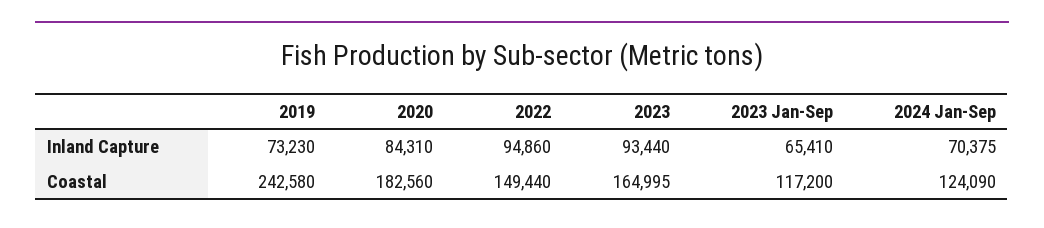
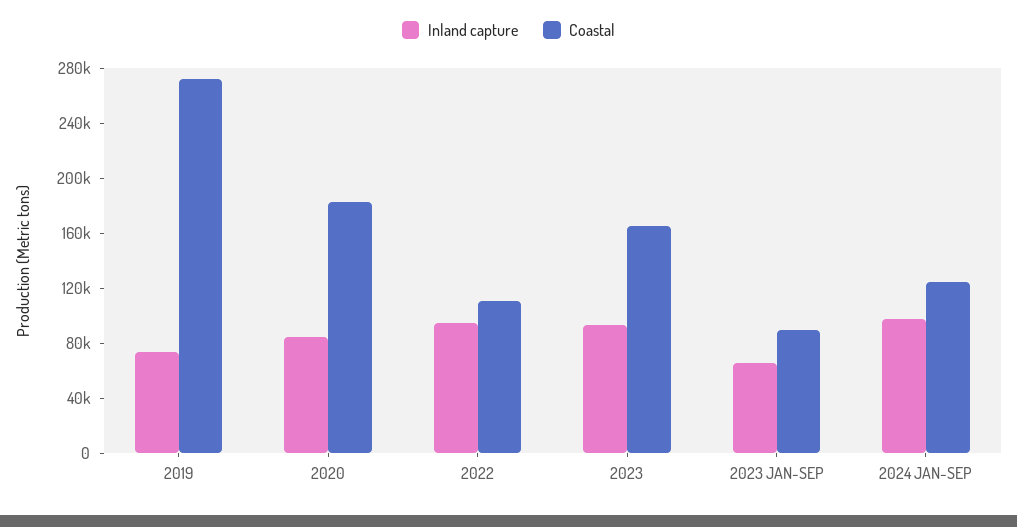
  {
    "Inland Capture": {
      "2019": 73230,
      "2020": 84310,
      "2022": 94860,
      "2023": 93440,
      "2023 Jan-Sep": 65410,
-     "2024 Jan-Sep": 70375
+     "2024 Jan-Sep": 100000
    },
    "Coastal": {
-     "2019": 242580,
+     "2019": 270000,
      "2020": 182560,
-     "2022": 149440,
+     "2022": 110000,
      "2023": 164995,
-     "2023 Jan-Sep": 117200,
+     "2023 Jan-Sep": 90000,
      "2024 Jan-Sep": 124090
    }
  }

